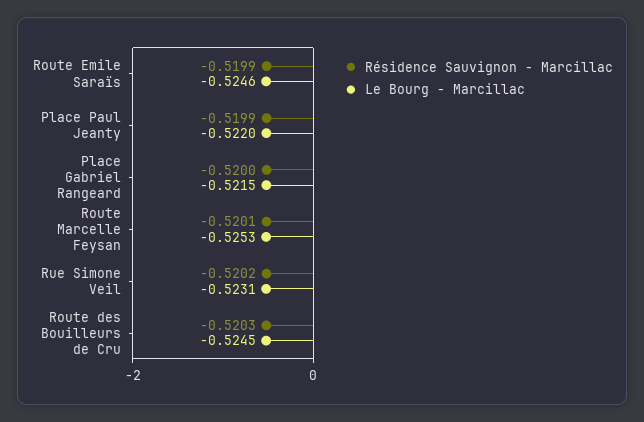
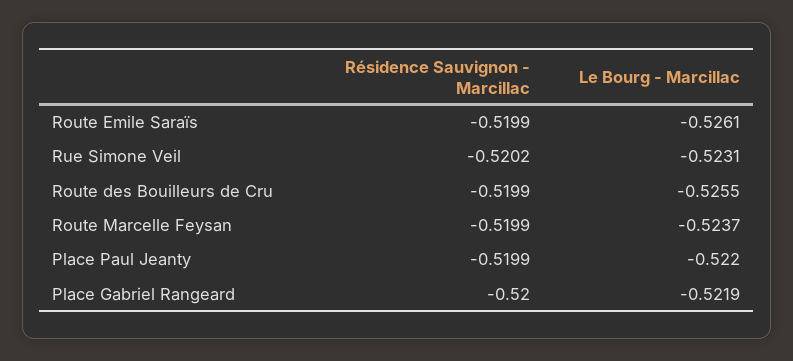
  {
    "Résidence Sauvignon - Marcillac": {
      "Route Emile Saraïs": -0.5199,
      "Place Paul Jeanty": -0.5199,
      "Place Gabriel Rangeard": -0.52,
-     "Route Marcelle Feysan": -0.5201,
+     "Route Marcelle Feysan": -0.5199,
      "Rue Simone Veil": -0.5202,
-     "Route des Bouilleurs de Cru": -0.5203
+     "Route des Bouilleurs de Cru": -0.5199
    },
    "Le Bourg - Marcillac": {
-     "Route Emile Saraïs": -0.5246,
+     "Route Emile Saraïs": -0.5261,
      "Place Paul Jeanty": -0.522,
-     "Place Gabriel Rangeard": -0.5215,
+     "Place Gabriel Rangeard": -0.5219,
-     "Route Marcelle Feysan": -0.5253,
+     "Route Marcelle Feysan": -0.5237,
      "Rue Simone Veil": -0.5231,
-     "Route des Bouilleurs de Cru": -0.5245
+     "Route des Bouilleurs de Cru": -0.5255
    }
  }

